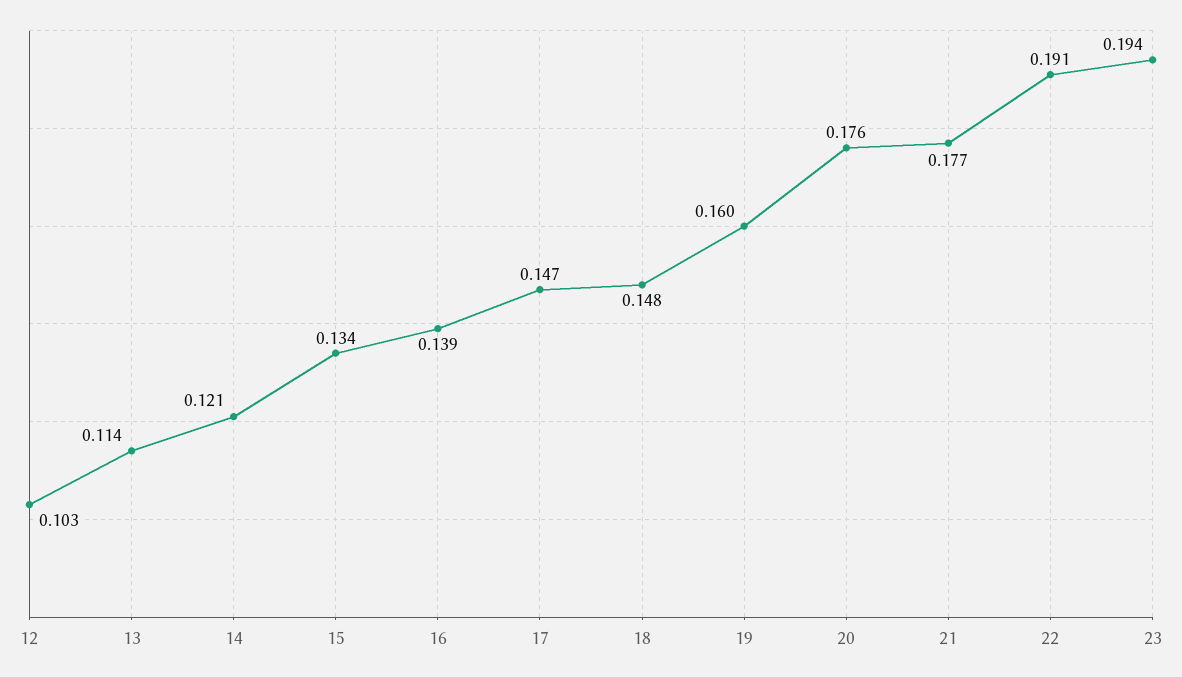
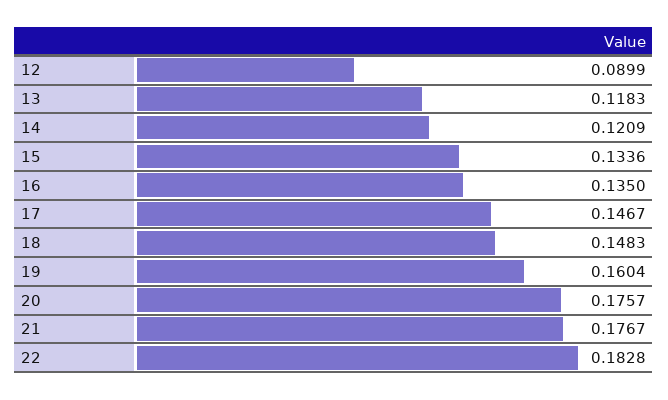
  {
-   "12": 0.103,
+   "12": 0.0899,
-   "13": 0.114,
+   "13": 0.1183,
    "14": 0.1209,
    "15": 0.1336,
-   "16": 0.139,
+   "16": 0.135,
    "17": 0.1467,
    "18": 0.1483,
    "19": 0.1604,
    "20": 0.1757,
    "21": 0.1767,
-   "22": 0.191,
+   "22": 0.1828
-   "23": 0.194
  }

